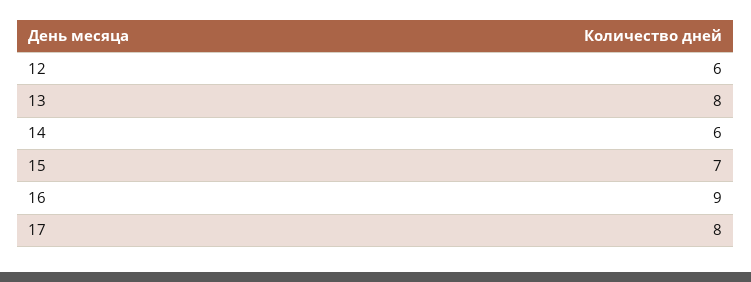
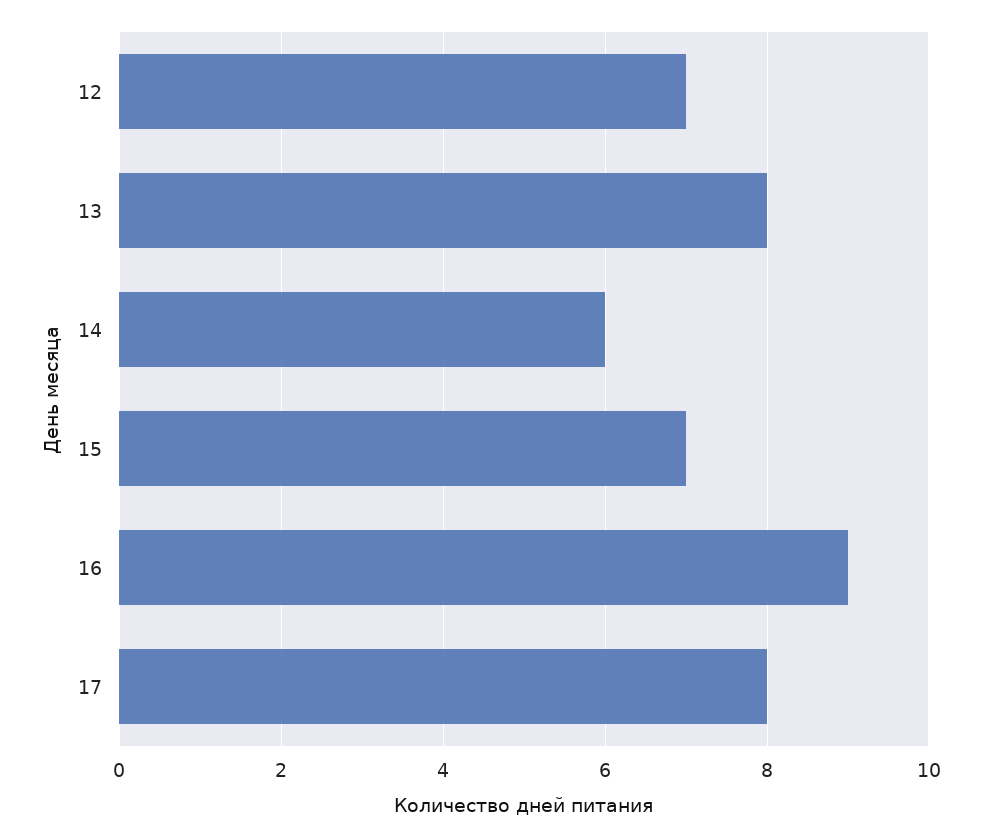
  {
-   "12": 6,
+   "12": 7,
    "13": 8,
    "14": 6,
    "15": 7,
    "16": 9,
    "17": 8
  }

